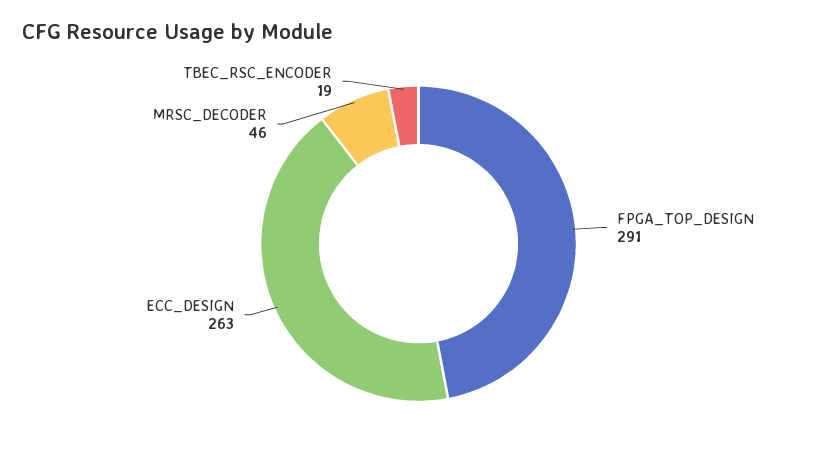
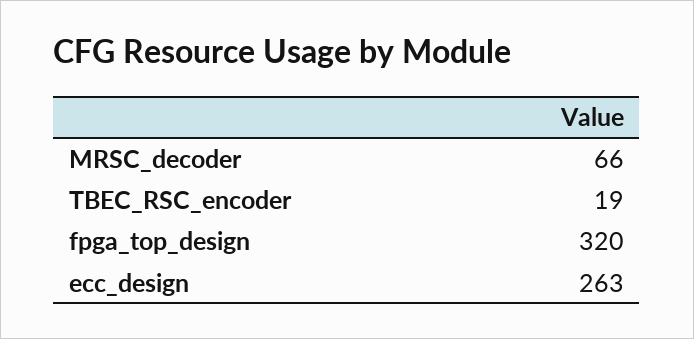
  {
-   "FPGA_TOP_DESIGN": 291,
+   "FPGA_TOP_DESIGN": 320,
    "ECC_DESIGN": 263,
-   "MRSC_DECODER": 46,
+   "MRSC_DECODER": 66,
    "TBEC_RSC_ENCODER": 19
  }

